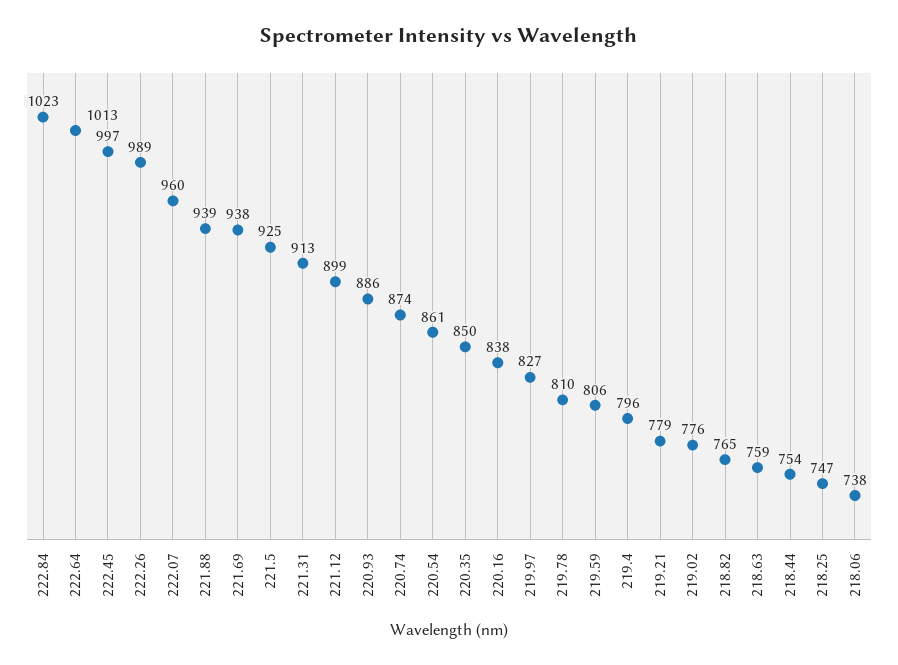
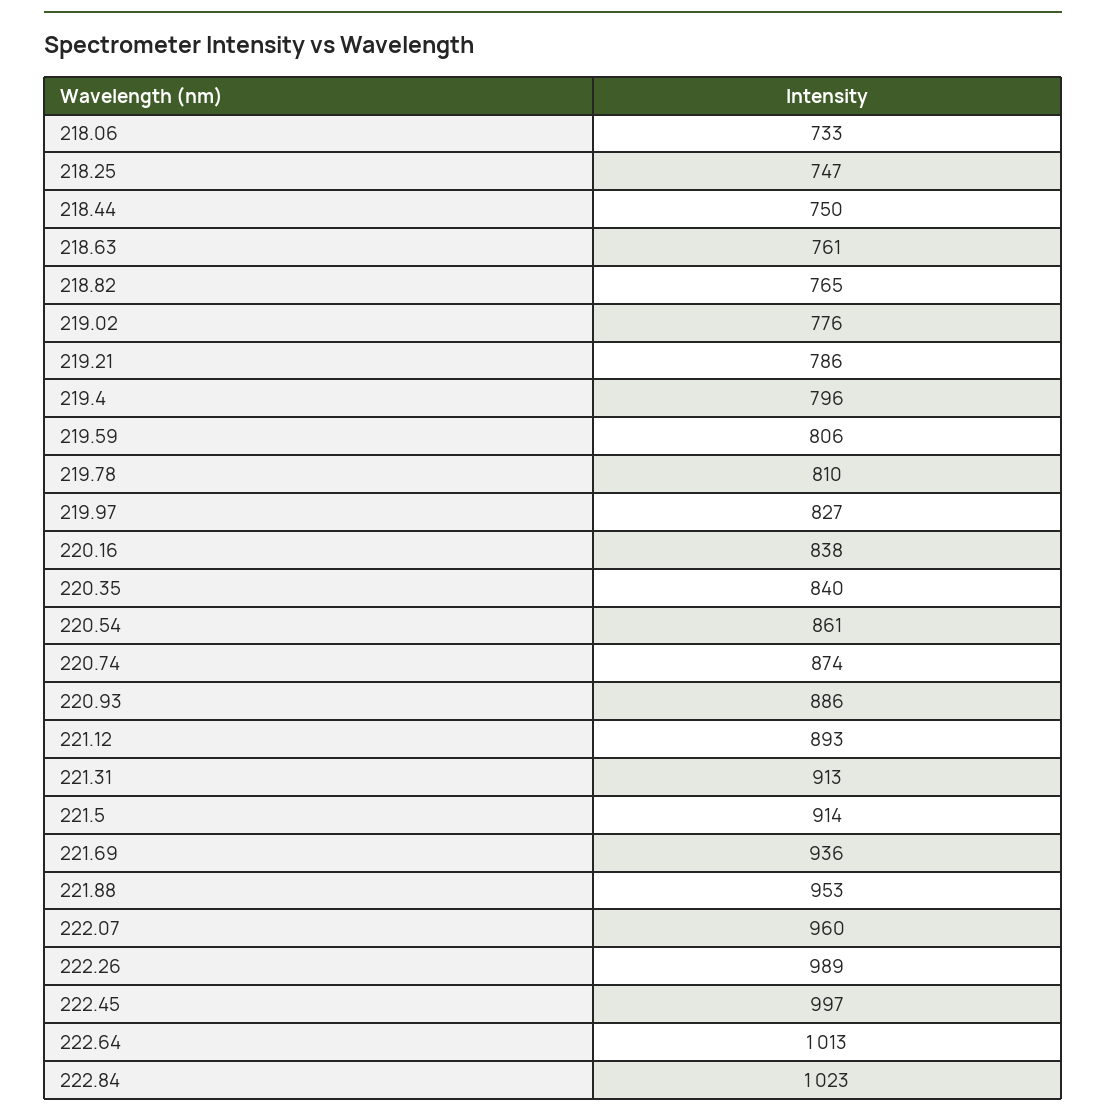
  {
    "222.84": 1023,
    "222.64": 1013,
    "222.45": 997,
    "222.26": 989,
    "222.07": 960,
-   "221.88": 939,
+   "221.88": 953,
-   "221.69": 938,
+   "221.69": 936,
-   "221.5": 925,
+   "221.5": 914,
    "221.31": 913,
-   "221.12": 899,
+   "221.12": 893,
    "220.93": 886,
    "220.74": 874,
    "220.54": 861,
-   "220.35": 850,
+   "220.35": 840,
    "220.16": 838,
    "219.97": 827,
    "219.78": 810,
    "219.59": 806,
    "219.4": 796,
-   "219.21": 779,
+   "219.21": 786,
    "219.02": 776,
    "218.82": 765,
-   "218.63": 759,
+   "218.63": 761,
-   "218.44": 754,
+   "218.44": 750,
    "218.25": 747,
-   "218.06": 738
+   "218.06": 733
  }

